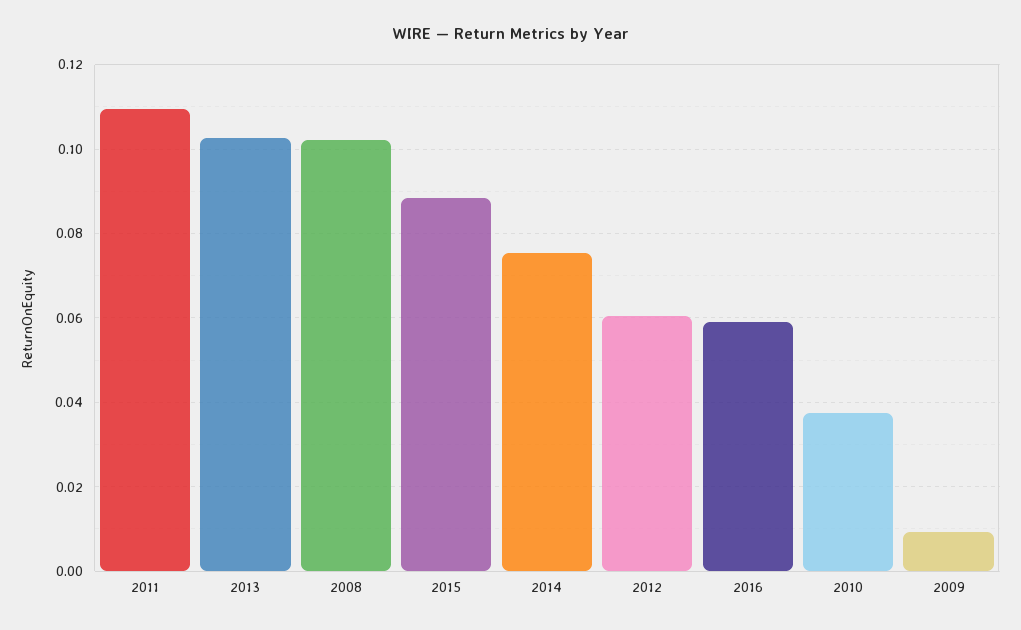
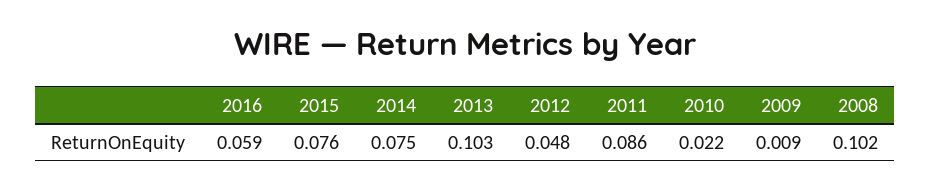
  {
-   "2011": 0.11,
+   "2011": 0.086,
    "2013": 0.103,
    "2008": 0.102,
-   "2015": 0.088,
+   "2015": 0.076,
    "2014": 0.075,
-   "2012": 0.06,
+   "2012": 0.048,
    "2016": 0.059,
-   "2010": 0.038,
+   "2010": 0.022,
    "2009": 0.009
  }

